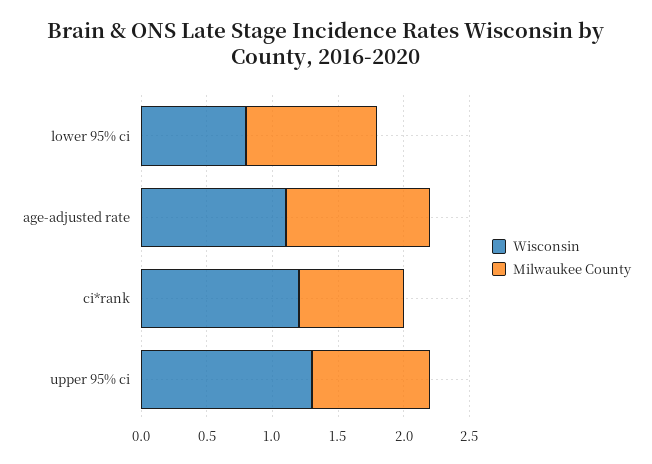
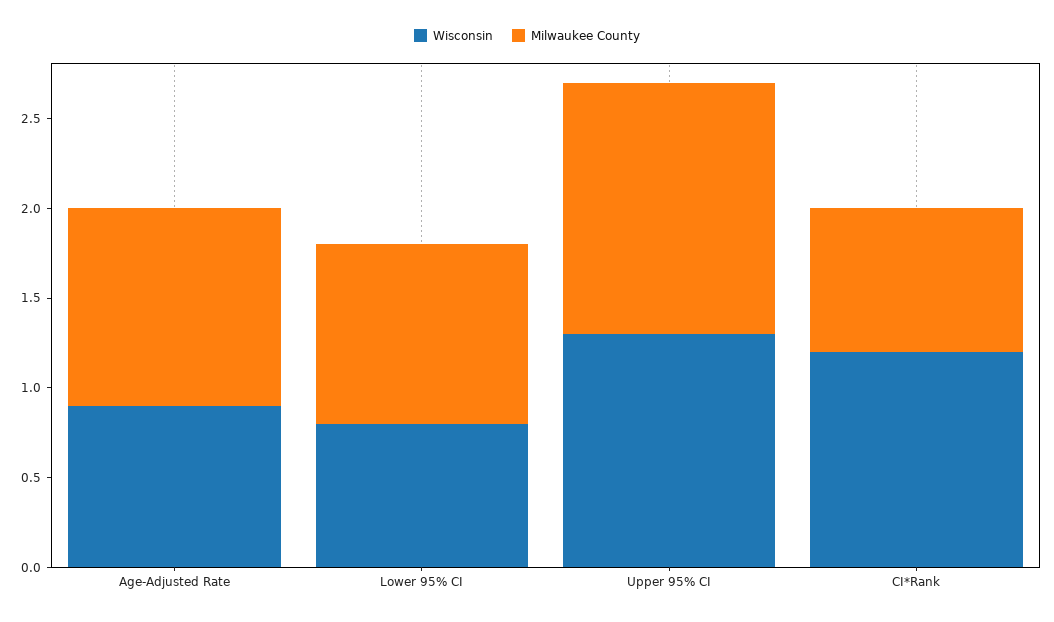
  {
    "Wisconsin": {
      "lower 95% ci": 0.8,
-     "age-adjusted rate": 1.1,
+     "age-adjusted rate": 0.9,
      "ci*rank": 1.2,
      "upper 95% ci": 1.3
    },
    "Milwaukee County": {
      "lower 95% ci": 1,
      "age-adjusted rate": 1.1,
      "ci*rank": 0.8,
-     "upper 95% ci": 0.9
+     "upper 95% ci": 1.4
    }
  }

